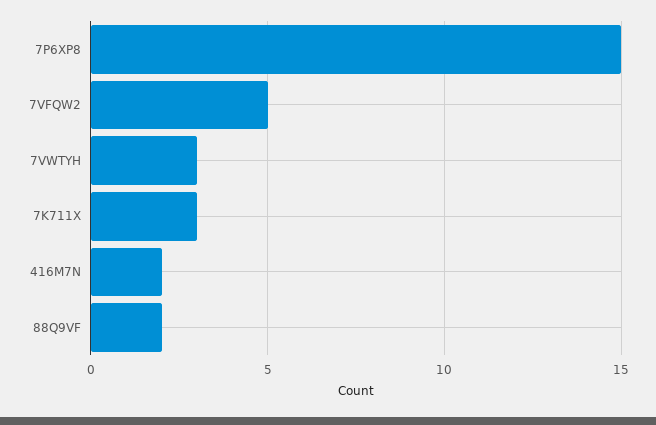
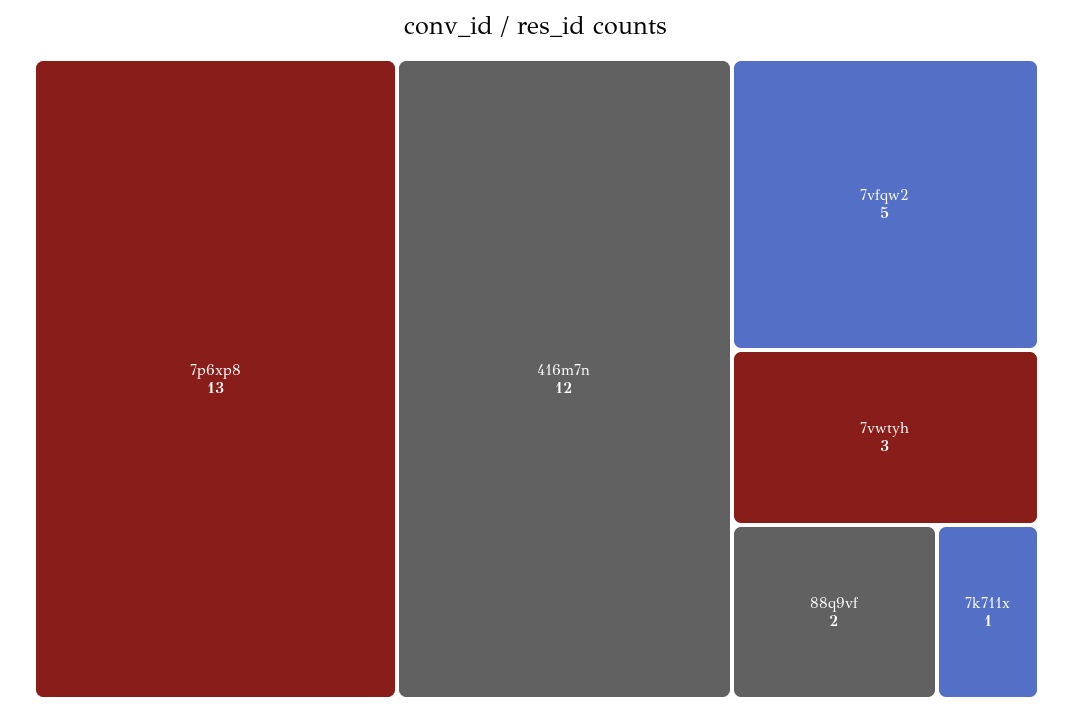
  {
-   "7P6XP8": 15,
+   "7P6XP8": 13,
    "7VFQW2": 5,
    "7VWTYH": 3,
-   "7K711X": 3,
+   "7K711X": 1,
-   "416M7N": 2,
+   "416M7N": 12,
    "88Q9VF": 2
  }

